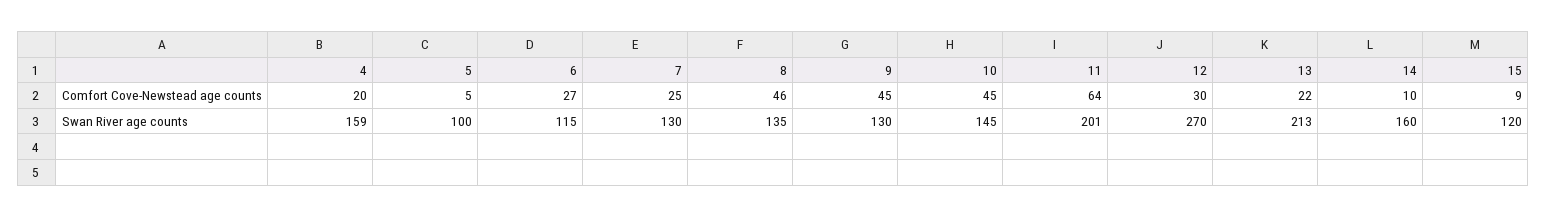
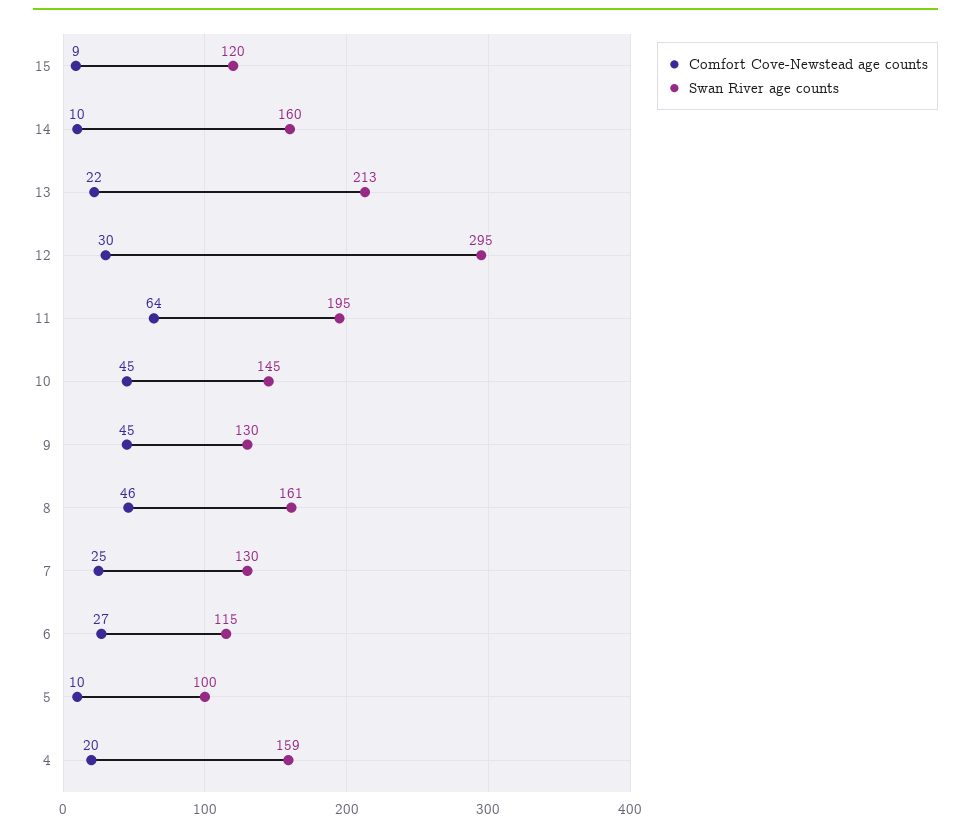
  {
    "Comfort Cove-Newstead age counts": {
      "4": 20,
-     "5": 5,
+     "5": 10,
      "6": 27,
      "7": 25,
      "8": 46,
      "9": 45,
      "10": 45,
      "11": 64,
      "12": 30,
      "13": 22,
      "14": 10,
      "15": 9
    },
    "Swan River age counts": {
      "4": 159,
      "5": 100,
      "6": 115,
      "7": 130,
-     "8": 135,
+     "8": 161,
      "9": 130,
      "10": 145,
-     "11": 201,
+     "11": 195,
-     "12": 270,
+     "12": 295,
      "13": 213,
      "14": 160,
      "15": 120
    }
  }

